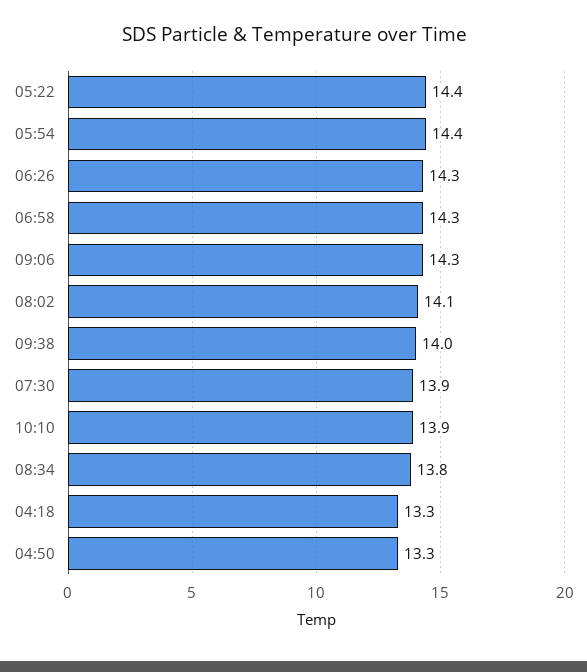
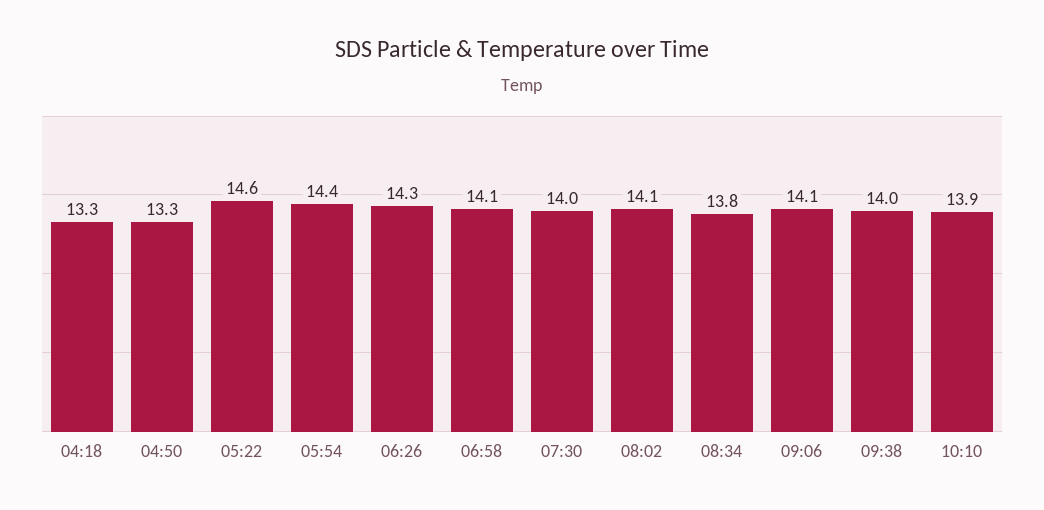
  {
-   "05:22": 14.4,
+   "05:22": 14.6,
    "05:54": 14.4,
    "06:26": 14.3,
-   "06:58": 14.3,
+   "06:58": 14.1,
-   "09:06": 14.3,
+   "09:06": 14.1,
    "08:02": 14.1,
    "09:38": 14,
-   "07:30": 13.9,
+   "07:30": 14,
    "10:10": 13.9,
    "08:34": 13.8,
    "04:18": 13.3,
    "04:50": 13.3
  }

